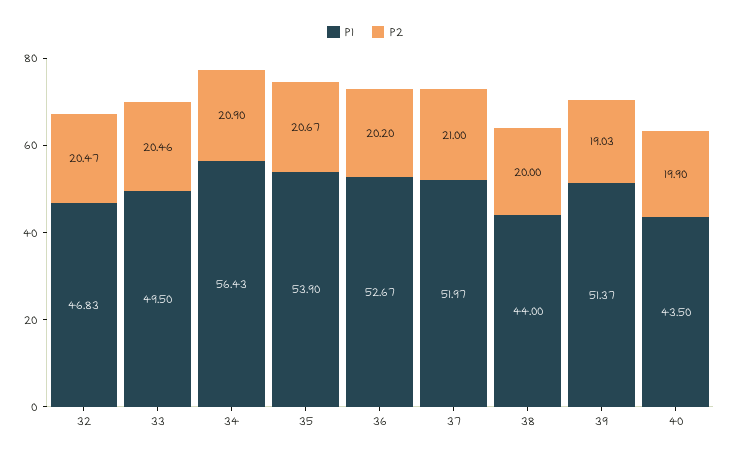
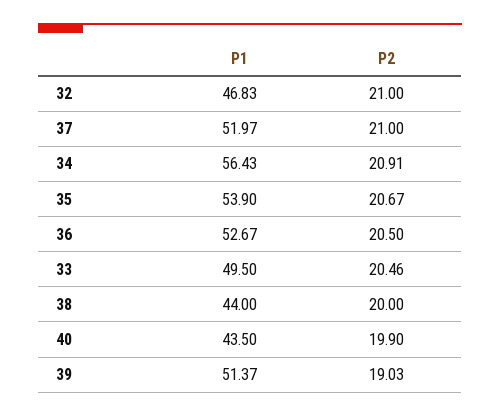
  {
    "P1": {
      "32": 46.83,
      "33": 49.5,
      "34": 56.43,
      "35": 53.9,
      "36": 52.67,
      "37": 51.97,
      "38": 44,
      "39": 51.37,
      "40": 43.5
    },
    "P2": {
-     "32": 20.47,
+     "32": 21,
      "33": 20.46,
-     "34": 20.9,
+     "34": 20.91,
      "35": 20.67,
-     "36": 20.2,
+     "36": 20.5,
      "37": 21,
      "38": 20,
      "39": 19.03,
      "40": 19.9
    }
  }

